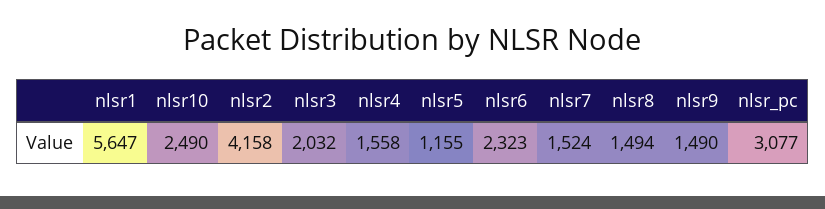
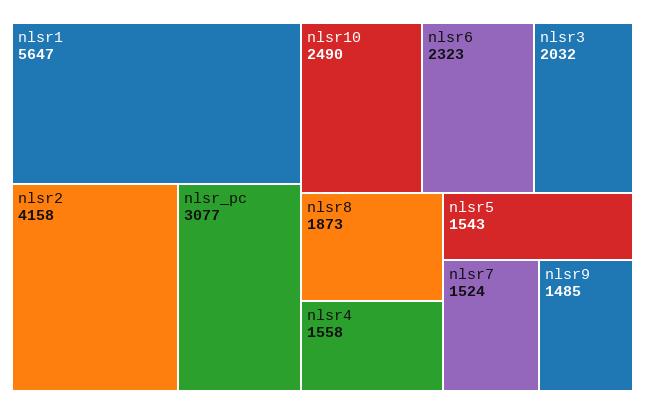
  {
    "nlsr1": 5647,
    "nlsr10": 2490,
    "nlsr2": 4158,
    "nlsr3": 2032,
    "nlsr4": 1558,
-   "nlsr5": 1155,
+   "nlsr5": 1543,
    "nlsr6": 2323,
    "nlsr7": 1524,
-   "nlsr8": 1494,
+   "nlsr8": 1873,
-   "nlsr9": 1490,
+   "nlsr9": 1485,
    "nlsr_pc": 3077
  }

